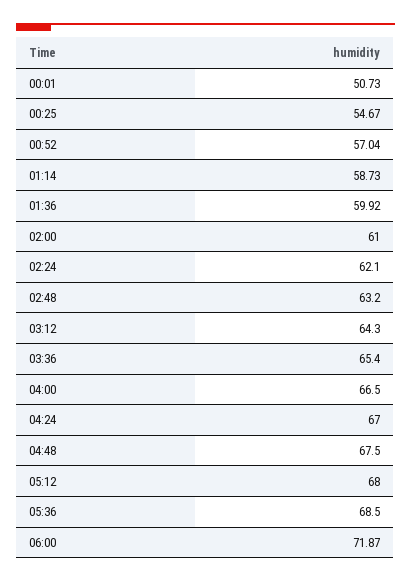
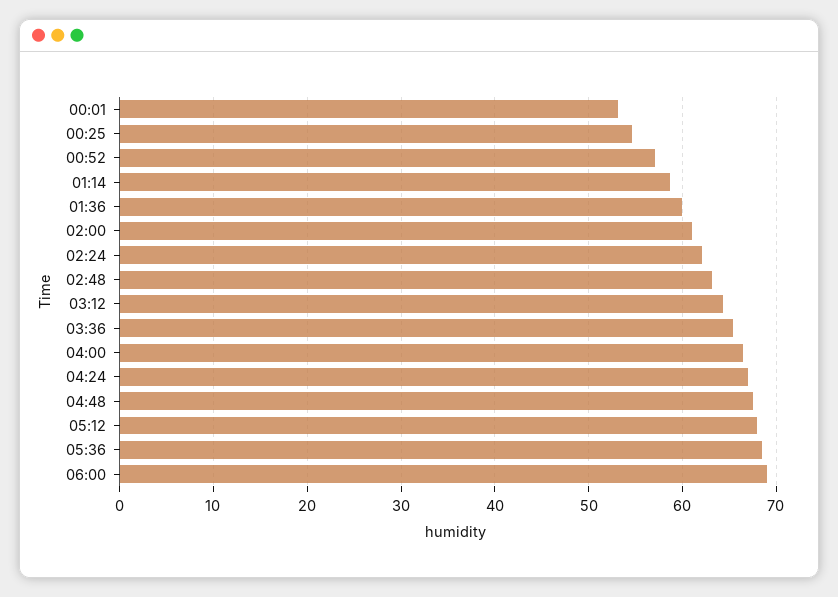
  {
-   "00:01": 50.73,
+   "00:01": 53,
    "00:25": 54.67,
    "00:52": 57.04,
    "01:14": 58.73,
    "01:36": 59.92,
    "02:00": 61,
    "02:24": 62.1,
    "02:48": 63.2,
    "03:12": 64.3,
    "03:36": 65.4,
    "04:00": 66.5,
    "04:24": 67,
    "04:48": 67.5,
    "05:12": 68,
    "05:36": 68.5,
-   "06:00": 71.87
+   "06:00": 69
  }

